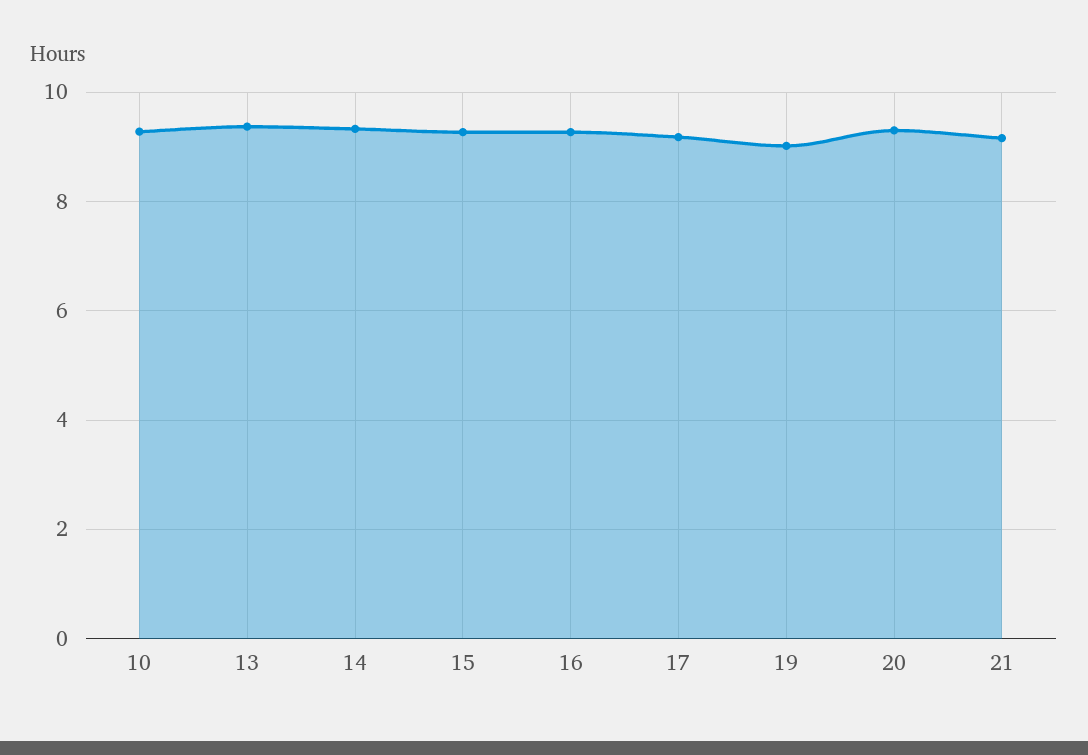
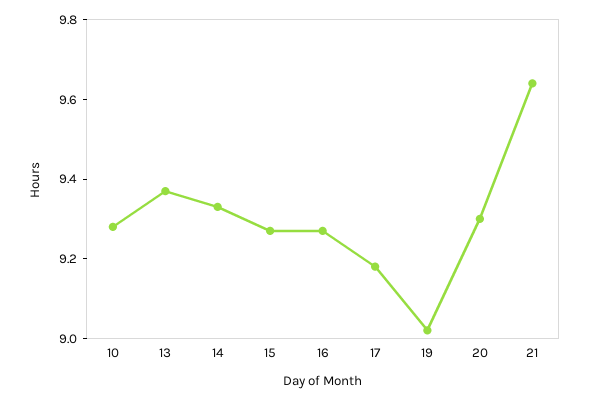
  {
    "10": 9.3,
    "13": 9.35,
    "14": 9.35,
    "15": 9.25,
    "16": 9.25,
    "17": 9.2,
    "19": 9,
    "20": 9.3,
-   "21": 9.2
+   "21": 9.65
  }

